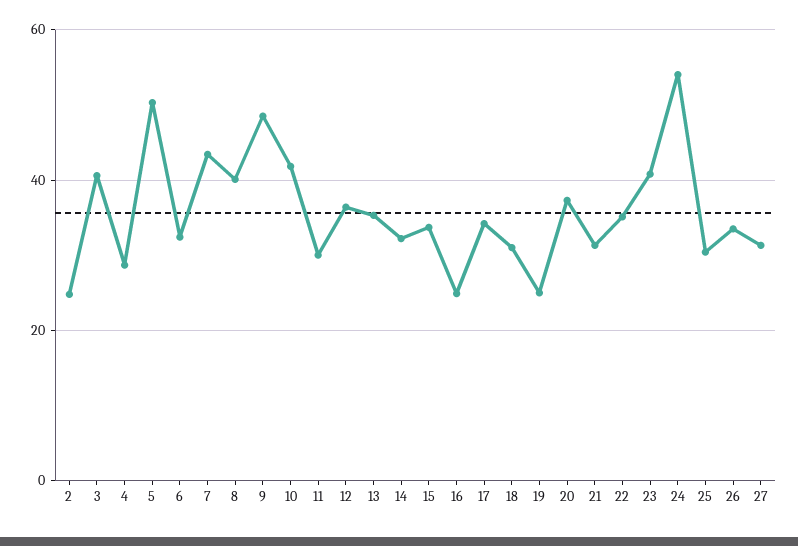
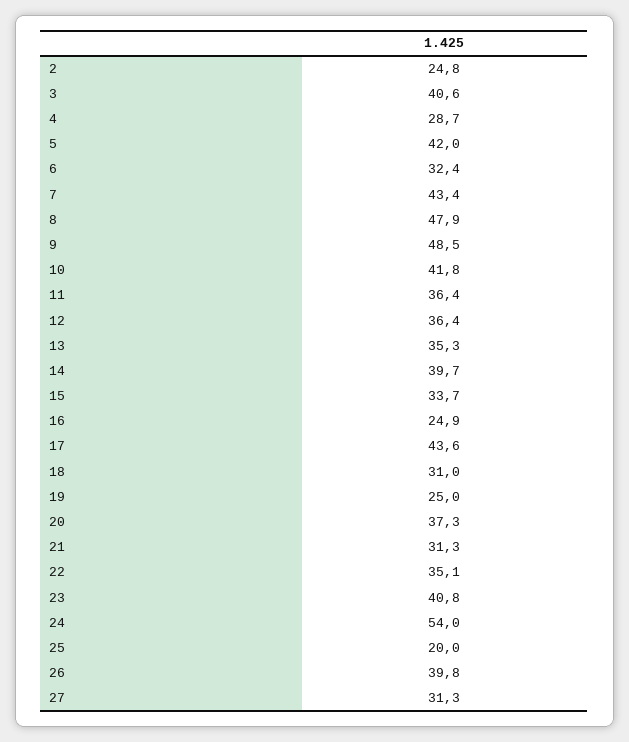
  {
    "2": 24.8,
    "3": 40.6,
    "4": 28.7,
-   "5": 50,
+   "5": 42,
    "6": 32.4,
    "7": 43.4,
-   "8": 40,
+   "8": 47.9,
    "9": 48.5,
    "10": 41.8,
-   "11": 30,
+   "11": 36.4,
    "12": 36.4,
    "13": 35.3,
-   "14": 32,
+   "14": 39.7,
    "15": 33.7,
    "16": 24.9,
-   "17": 34,
+   "17": 43.6,
    "18": 31,
    "19": 25,
    "20": 37.3,
    "21": 31.3,
    "22": 35.1,
    "23": 40.8,
    "24": 54,
-   "25": 30,
+   "25": 20,
-   "26": 34,
+   "26": 39.8,
    "27": 31.3
  }

